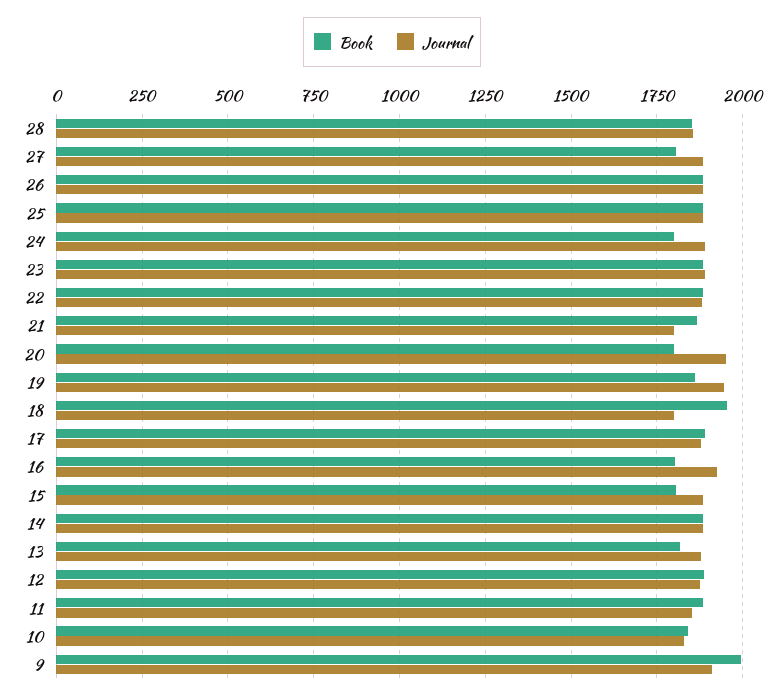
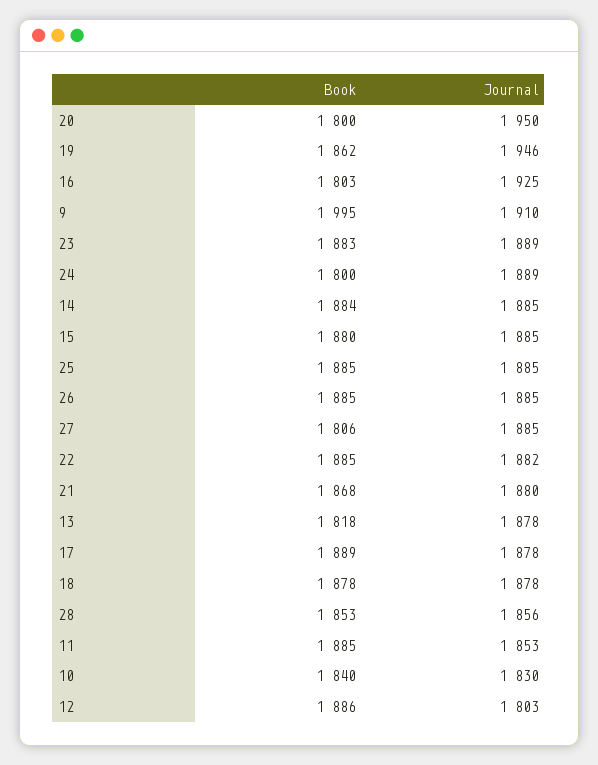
  {
    "Book": {
      "28": 1853,
      "27": 1806,
      "26": 1885,
      "25": 1885,
      "24": 1800,
      "23": 1883,
      "22": 1885,
      "21": 1868,
      "20": 1800,
      "19": 1862,
-     "18": 1950,
+     "18": 1878,
      "17": 1889,
      "16": 1803,
-     "15": 1800,
+     "15": 1880,
      "14": 1884,
      "13": 1818,
      "12": 1886,
      "11": 1885,
      "10": 1840,
      "9": 1995
    },
    "Journal": {
      "28": 1856,
      "27": 1885,
      "26": 1885,
      "25": 1885,
      "24": 1889,
      "23": 1889,
      "22": 1882,
-     "21": 1800,
+     "21": 1880,
      "20": 1950,
      "19": 1946,
-     "18": 1800,
+     "18": 1878,
      "17": 1878,
      "16": 1925,
      "15": 1885,
      "14": 1885,
      "13": 1878,
-     "12": 1875,
+     "12": 1803,
      "11": 1853,
      "10": 1830,
      "9": 1910
    }
  }

